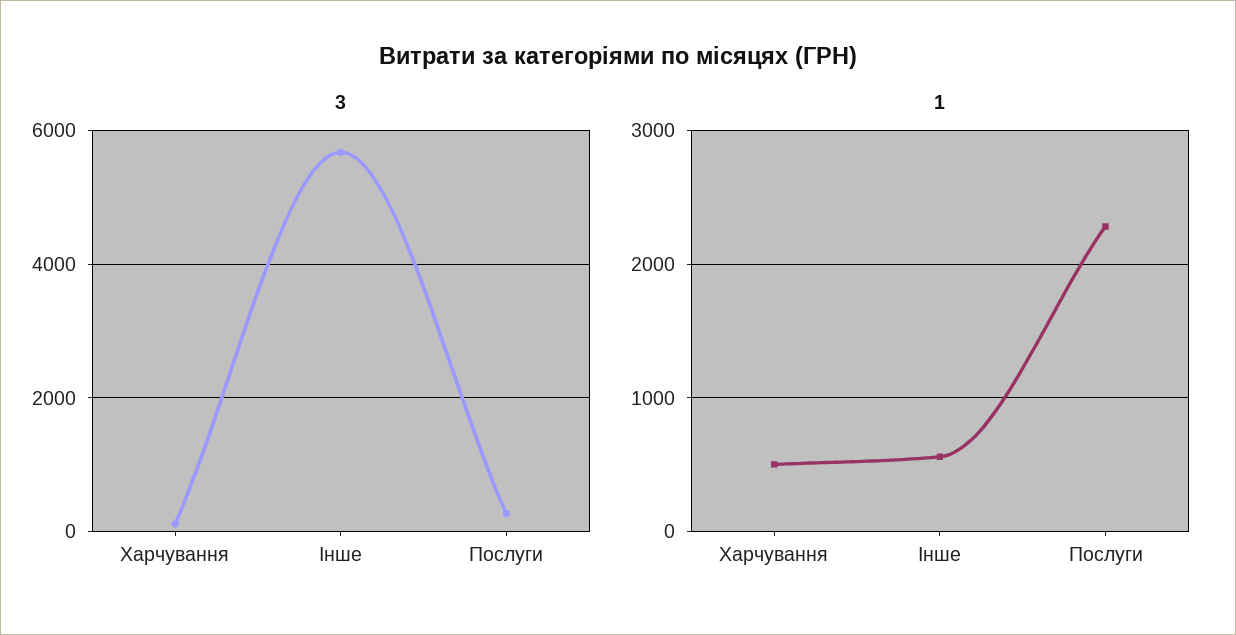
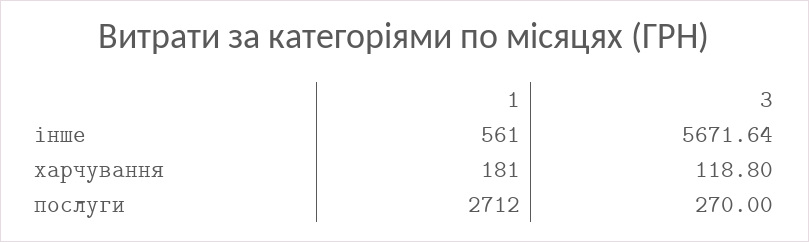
  {
    "3": {
      "Харчування": 118.8,
      "Інше": 5671.64,
      "Послуги": 270
    },
    "1": {
-     "Харчування": 500,
+     "Харчування": 181,
      "Інше": 561,
-     "Послуги": 2300
+     "Послуги": 2712
    }
  }

